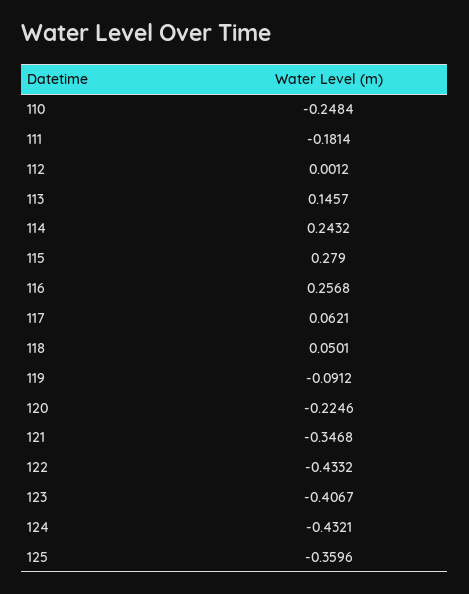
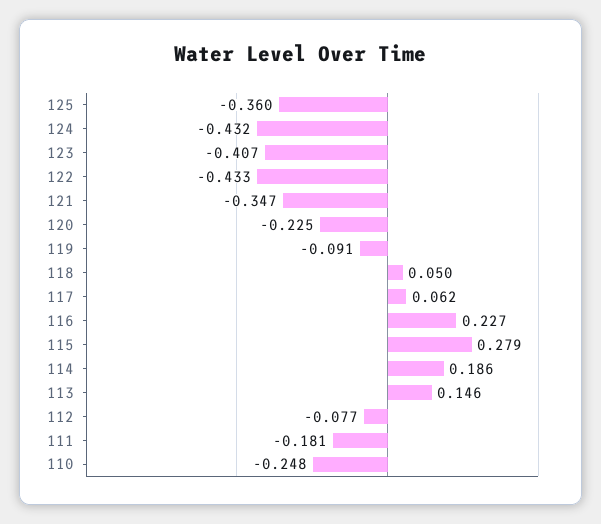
  {
    "110": -0.2484,
    "111": -0.1814,
-   "112": 0.0012,
+   "112": -0.077,
    "113": 0.1457,
-   "114": 0.2432,
+   "114": 0.186,
    "115": 0.279,
-   "116": 0.2568,
+   "116": 0.227,
    "117": 0.0621,
    "118": 0.0501,
    "119": -0.0912,
    "120": -0.2246,
    "121": -0.3468,
    "122": -0.4332,
    "123": -0.4067,
    "124": -0.4321,
    "125": -0.3596
  }

